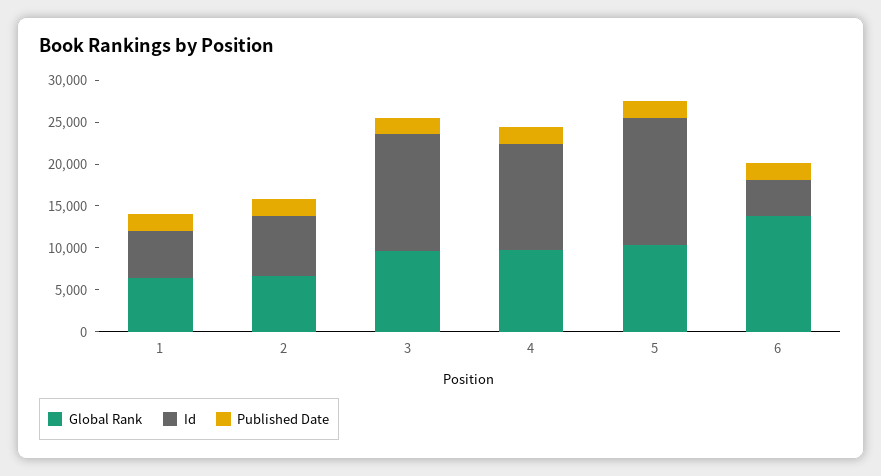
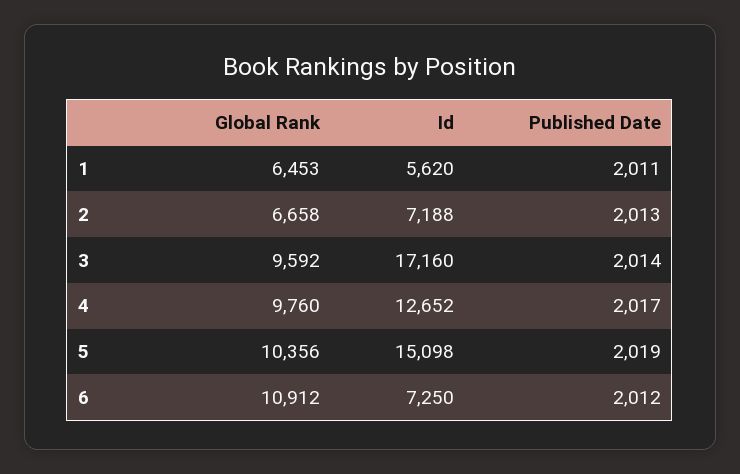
  {
    "Global Rank": {
      "1": 6453,
      "2": 6658,
      "3": 9592,
      "4": 9760,
      "5": 10356,
-     "6": 14000
+     "6": 10912
    },
    "Id": {
      "1": 5620,
      "2": 7188,
-     "3": 14000,
+     "3": 17160,
      "4": 12652,
      "5": 15098,
-     "6": 4000
+     "6": 7250
    },
    "Published Date": {
      "1": 2011,
      "2": 2013,
      "3": 2014,
      "4": 2017,
      "5": 2019,
      "6": 2012
    }
  }

